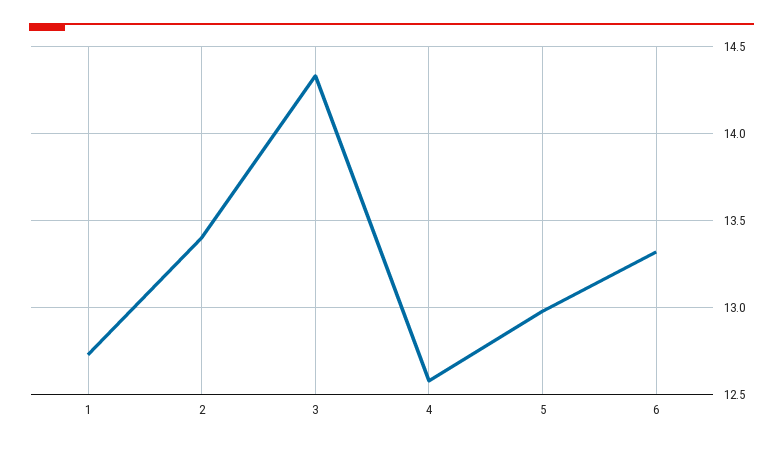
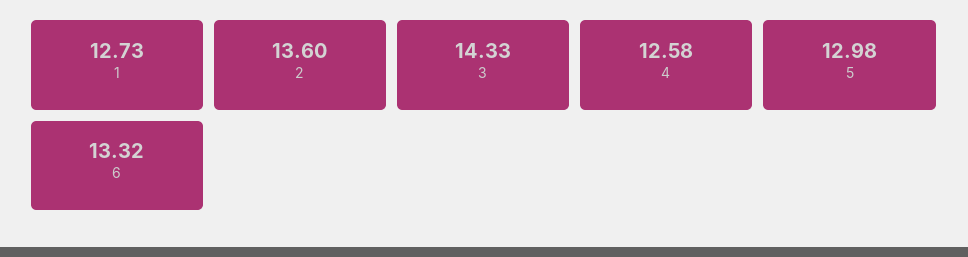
  {
    "1": 12.73,
-   "2": 13.4,
+   "2": 13.6,
    "3": 14.33,
    "4": 12.58,
    "5": 12.98,
    "6": 13.32
  }

